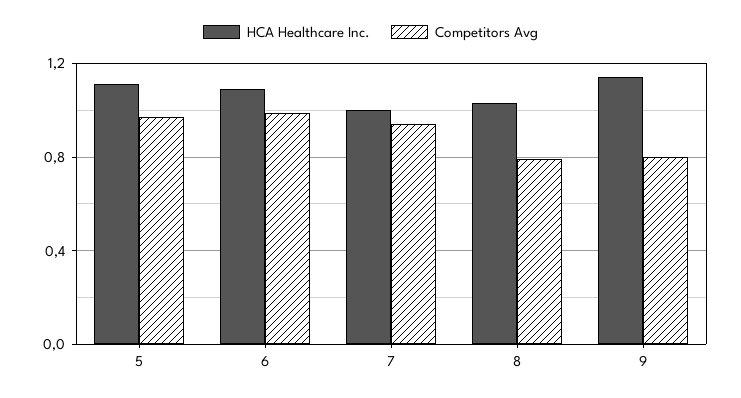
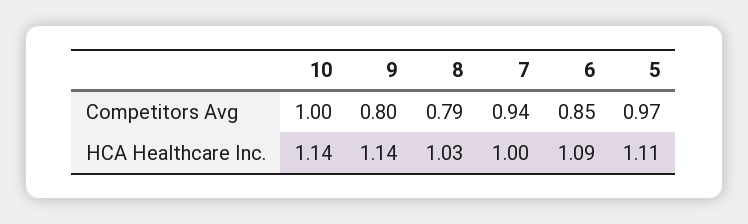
  {
    "HCA Healthcare Inc.": {
      "5": 1.11,
      "6": 1.09,
      "7": 1,
      "8": 1.03,
-     "9": 1.14
+     "9": 1.14,
+     "10": 1.14
    },
    "Competitors Avg": {
      "5": 0.97,
-     "6": 1,
+     "6": 0.85,
      "7": 0.94,
      "8": 0.79,
-     "9": 0.8
+     "9": 0.8,
+     "10": 1
    }
  }

